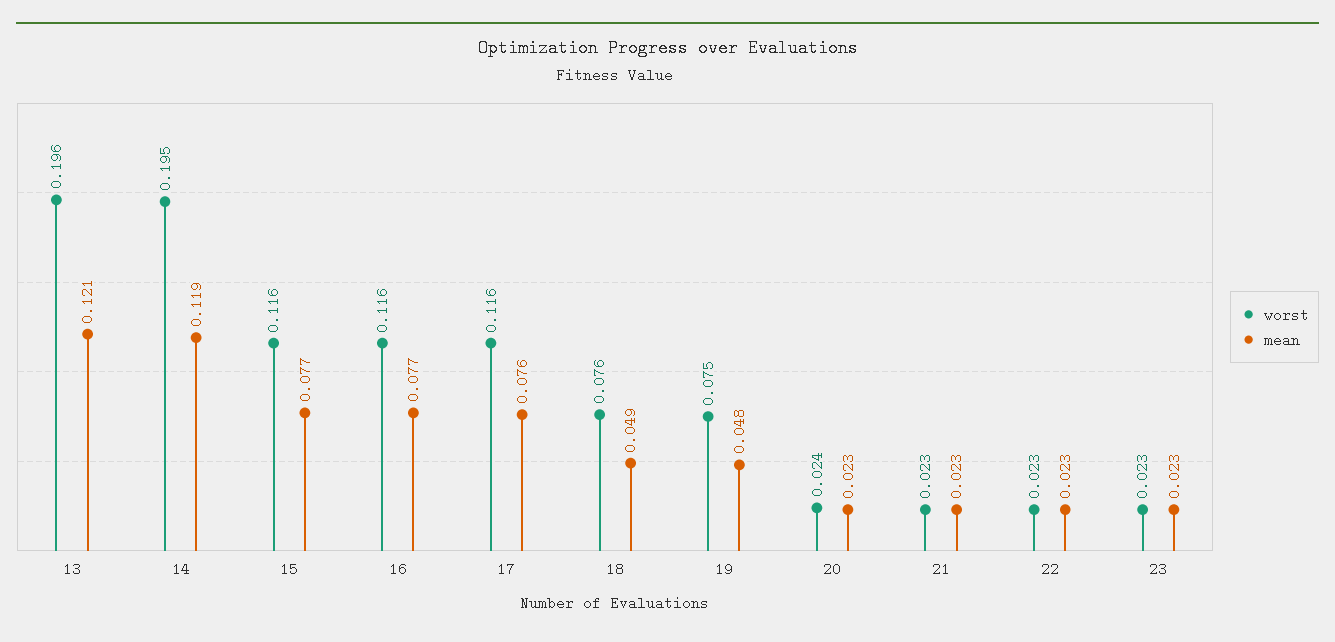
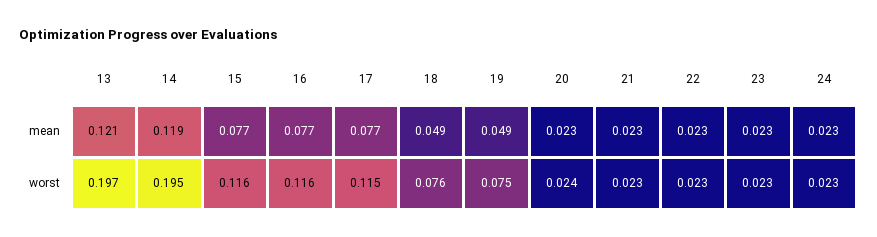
  {
    "worst": {
-     "13": 0.196,
+     "13": 0.197,
      "14": 0.195,
      "15": 0.116,
      "16": 0.116,
-     "17": 0.116,
+     "17": 0.115,
      "18": 0.076,
      "19": 0.075,
      "20": 0.024,
      "21": 0.023,
      "22": 0.023,
-     "23": 0.023
+     "23": 0.023,
+     "24": 0.023
    },
    "mean": {
      "13": 0.121,
      "14": 0.119,
      "15": 0.077,
      "16": 0.077,
-     "17": 0.076,
+     "17": 0.077,
      "18": 0.049,
-     "19": 0.048,
+     "19": 0.049,
      "20": 0.023,
      "21": 0.023,
      "22": 0.023,
-     "23": 0.023
+     "23": 0.023,
+     "24": 0.023
    }
  }

